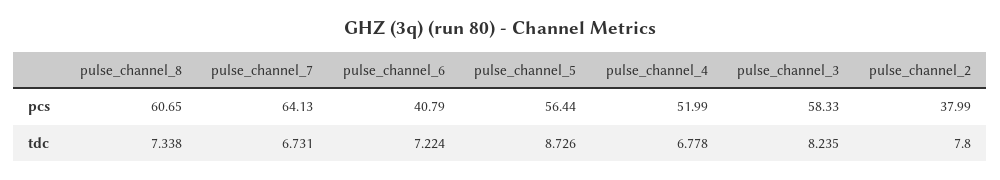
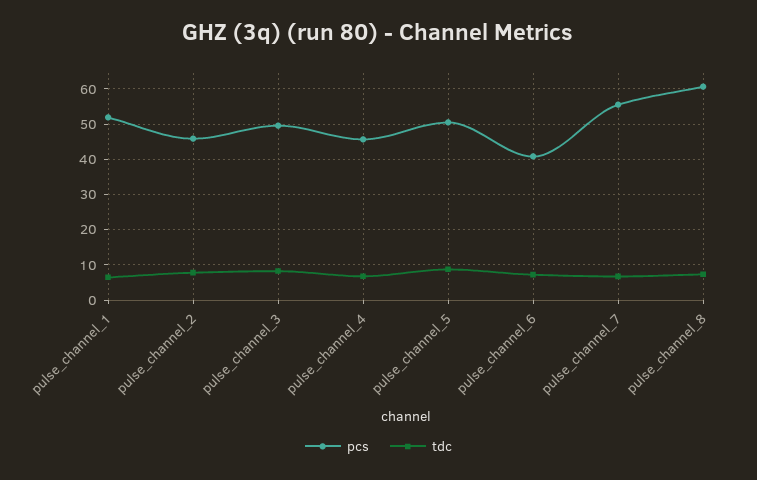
  {
    "pcs": {
      "pulse_channel_8": 60.65,
-     "pulse_channel_7": 64.13,
+     "pulse_channel_7": 56,
      "pulse_channel_6": 40.79,
-     "pulse_channel_5": 56.44,
+     "pulse_channel_5": 50,
-     "pulse_channel_4": 51.99,
+     "pulse_channel_4": 46,
-     "pulse_channel_3": 58.33,
+     "pulse_channel_3": 50,
-     "pulse_channel_2": 37.99
+     "pulse_channel_2": 46,
+     "pulse_channel_1": 52
    },
    "tdc": {
      "pulse_channel_8": 7.338,
      "pulse_channel_7": 6.731,
      "pulse_channel_6": 7.224,
      "pulse_channel_5": 8.726,
      "pulse_channel_4": 6.778,
      "pulse_channel_3": 8.235,
-     "pulse_channel_2": 7.8
+     "pulse_channel_2": 7.8,
+     "pulse_channel_1": 6
    }
  }

